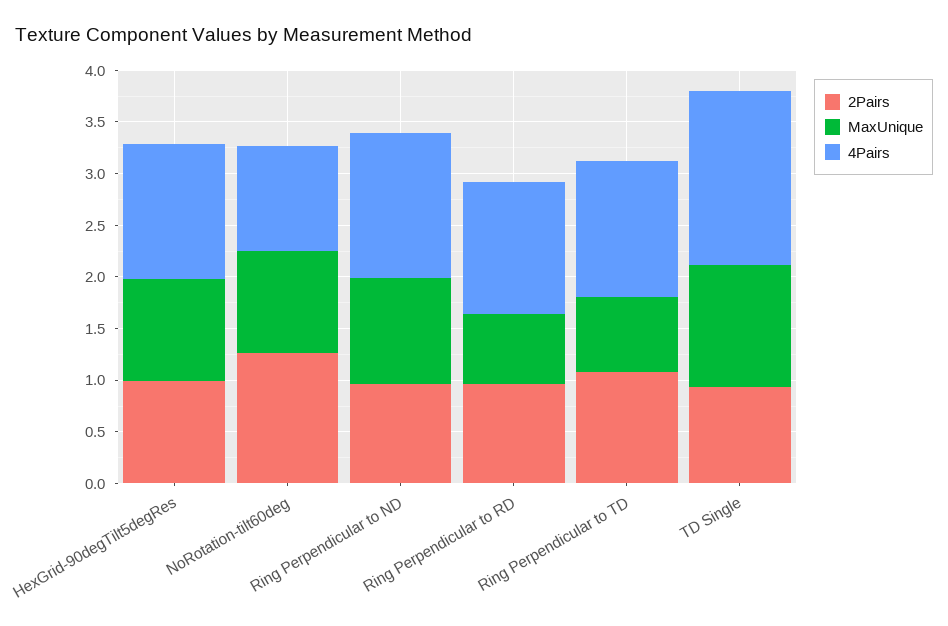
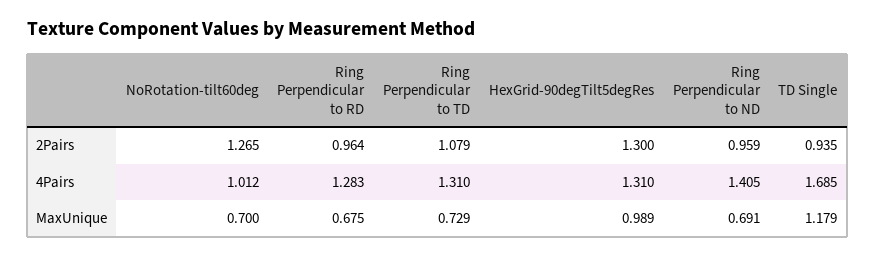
  {
    "2Pairs": {
-     "HexGrid-90degTilt5degRes": 1,
+     "HexGrid-90degTilt5degRes": 1.3,
      "NoRotation-tilt60deg": 1.265,
      "Ring Perpendicular to ND": 0.959,
      "Ring Perpendicular to RD": 0.964,
      "Ring Perpendicular to TD": 1.079,
      "TD Single": 0.935
    },
    "MaxUnique": {
      "HexGrid-90degTilt5degRes": 0.989,
-     "NoRotation-tilt60deg": 1,
+     "NoRotation-tilt60deg": 0.7,
-     "Ring Perpendicular to ND": 1,
+     "Ring Perpendicular to ND": 0.691,
      "Ring Perpendicular to RD": 0.675,
      "Ring Perpendicular to TD": 0.729,
      "TD Single": 1.179
    },
    "4Pairs": {
      "HexGrid-90degTilt5degRes": 1.31,
      "NoRotation-tilt60deg": 1.012,
      "Ring Perpendicular to ND": 1.405,
      "Ring Perpendicular to RD": 1.283,
      "Ring Perpendicular to TD": 1.31,
      "TD Single": 1.685
    }
  }

